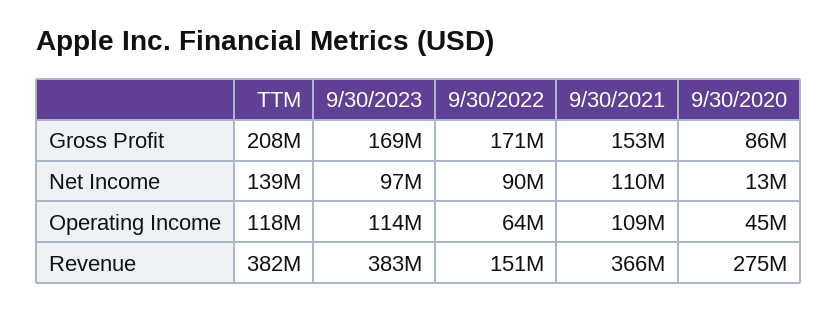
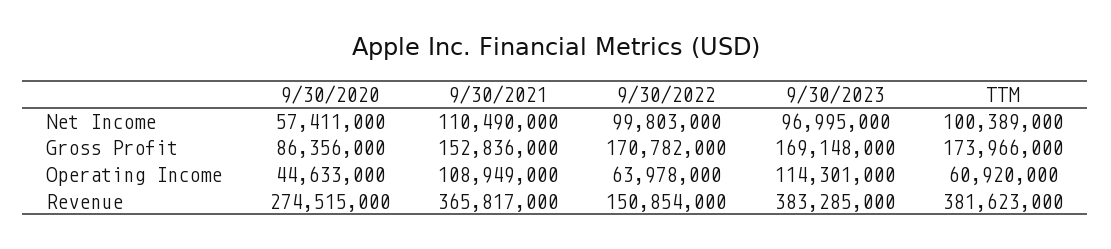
  {
    "TTM": {
-     "Gross Profit": 208000000,
+     "Gross Profit": 173966000,
-     "Net Income": 139000000,
+     "Net Income": 100389000,
-     "Operating Income": 118000000,
+     "Operating Income": 60920000,
      "Revenue": 381623000
    },
    "9/30/2023": {
      "Gross Profit": 169148000,
      "Net Income": 96995000,
      "Operating Income": 114301000,
      "Revenue": 383285000
    },
    "9/30/2022": {
      "Gross Profit": 170782000,
-     "Net Income": 90000000,
+     "Net Income": 99803000,
      "Operating Income": 63978000,
      "Revenue": 150854000
    },
    "9/30/2021": {
      "Gross Profit": 152836000,
      "Net Income": 110490000,
      "Operating Income": 108949000,
      "Revenue": 365817000
    },
    "9/30/2020": {
      "Gross Profit": 86356000,
-     "Net Income": 13000000,
+     "Net Income": 57411000,
      "Operating Income": 44633000,
      "Revenue": 274515000
    }
  }

